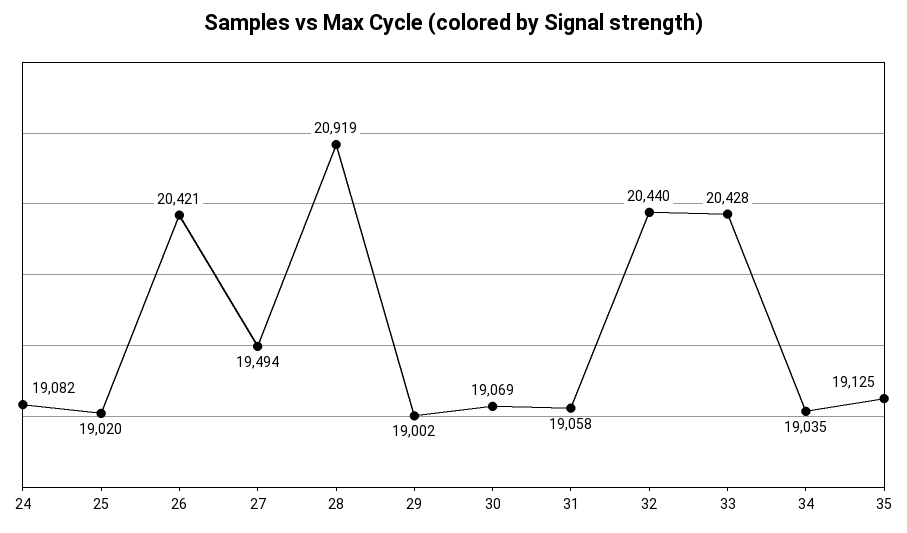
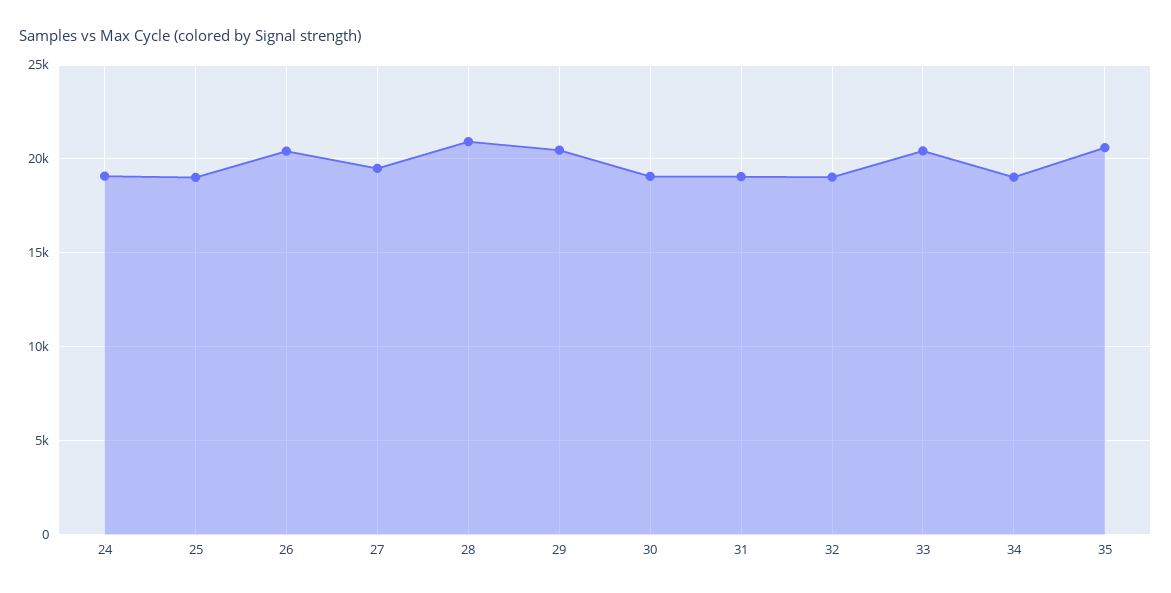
  {
    "24": 19082,
    "25": 19020,
    "26": 20421,
    "27": 19494,
    "28": 20919,
-   "29": 19002,
+   "29": 20500,
    "30": 19069,
    "31": 19058,
-   "32": 20440,
+   "32": 19000,
    "33": 20428,
    "34": 19035,
-   "35": 19125
+   "35": 20500
  }

